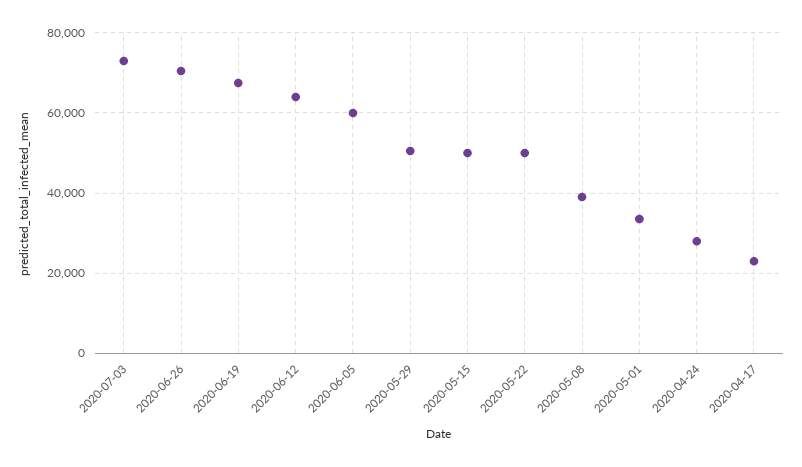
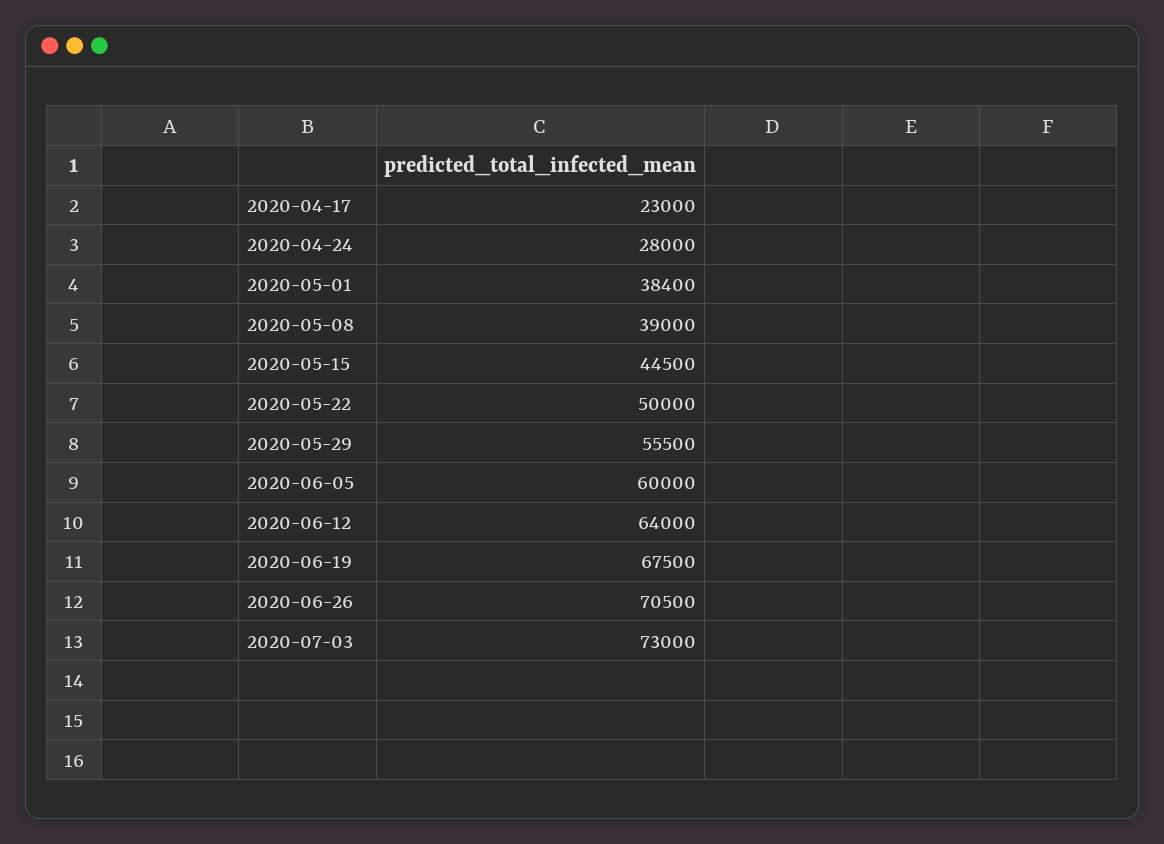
  {
    "2020-07-03": 73000,
    "2020-06-26": 70500,
    "2020-06-19": 67500,
    "2020-06-12": 64000,
    "2020-06-05": 60000,
-   "2020-05-29": 50000,
+   "2020-05-29": 55500,
-   "2020-05-15": 50000,
+   "2020-05-15": 44500,
    "2020-05-22": 50000,
    "2020-05-08": 39000,
-   "2020-05-01": 34000,
+   "2020-05-01": 38400,
    "2020-04-24": 28000,
    "2020-04-17": 23000
  }

